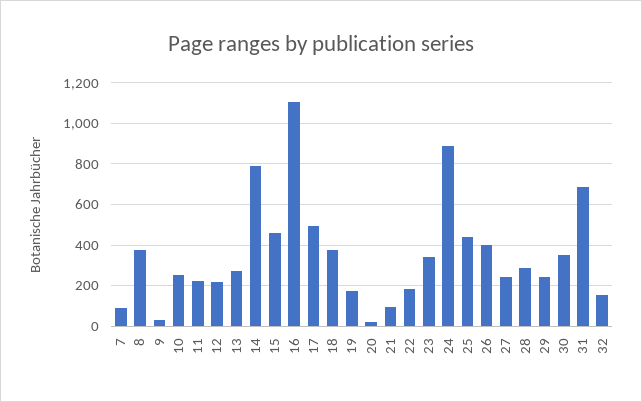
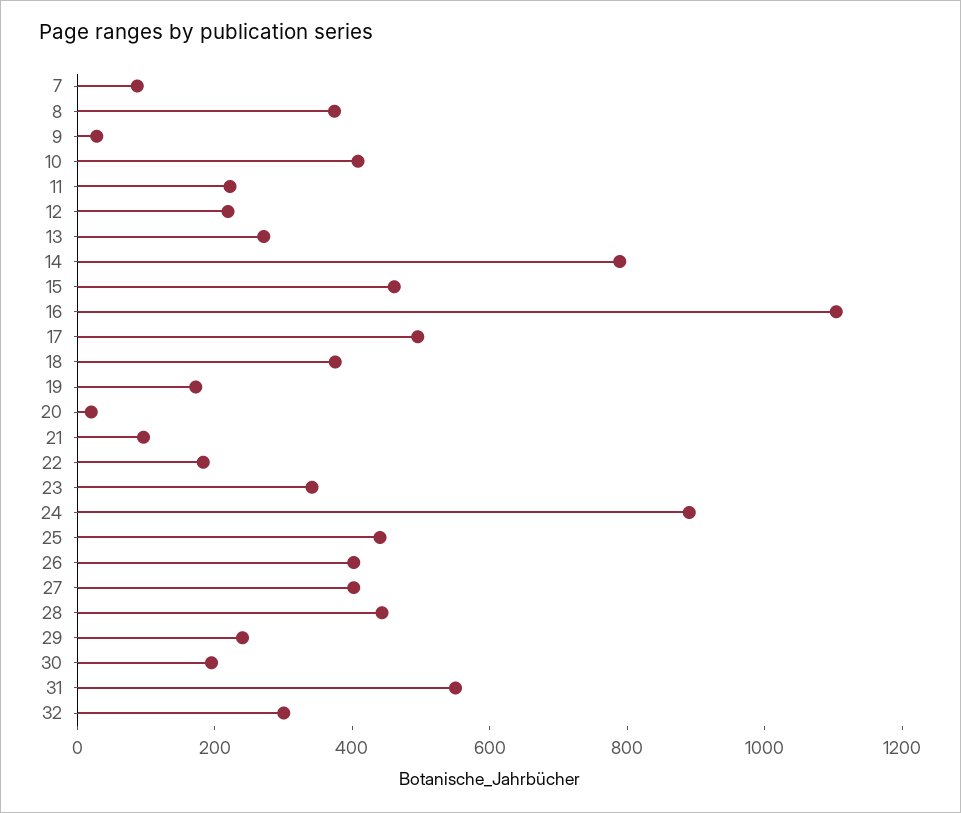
  {
    "7": 100,
    "8": 350,
    "9": 50,
-   "10": 250,
+   "10": 400,
    "11": 200,
    "12": 200,
    "13": 250,
    "14": 800,
    "15": 450,
    "16": 1100,
    "17": 500,
    "18": 400,
    "19": 150,
    "20": 0,
    "21": 100,
    "22": 200,
    "23": 350,
    "24": 900,
    "25": 450,
    "26": 400,
-   "27": 250,
+   "27": 400,
-   "28": 300,
+   "28": 450,
    "29": 250,
-   "30": 350,
+   "30": 200,
-   "31": 700,
+   "31": 550,
-   "32": 150
+   "32": 300
  }

